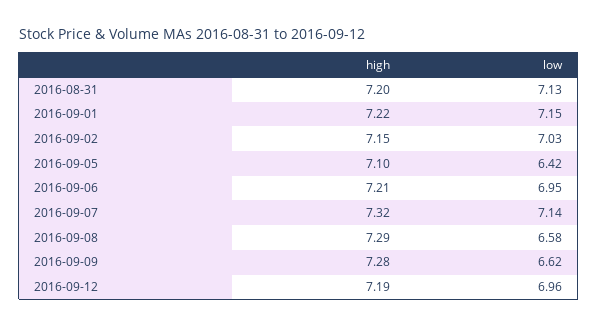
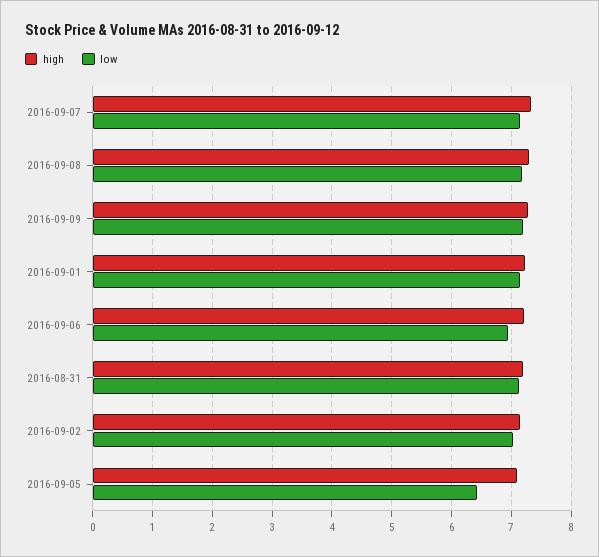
  {
    "high": {
      "2016-08-31": 7.2,
      "2016-09-01": 7.22,
      "2016-09-02": 7.15,
      "2016-09-05": 7.1,
      "2016-09-06": 7.21,
      "2016-09-07": 7.32,
      "2016-09-08": 7.29,
-     "2016-09-09": 7.28,
+     "2016-09-09": 7.28
-     "2016-09-12": 7.19
    },
    "low": {
      "2016-08-31": 7.13,
      "2016-09-01": 7.15,
      "2016-09-02": 7.03,
      "2016-09-05": 6.42,
      "2016-09-06": 6.95,
      "2016-09-07": 7.14,
-     "2016-09-08": 6.58,
+     "2016-09-08": 7.2,
-     "2016-09-09": 6.62,
+     "2016-09-09": 7.2
-     "2016-09-12": 6.96
    }
  }

